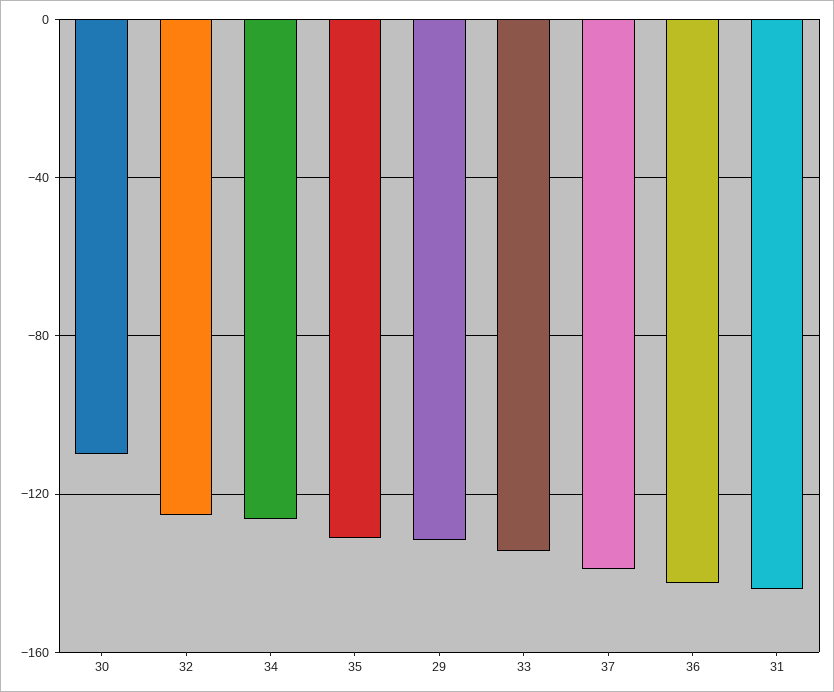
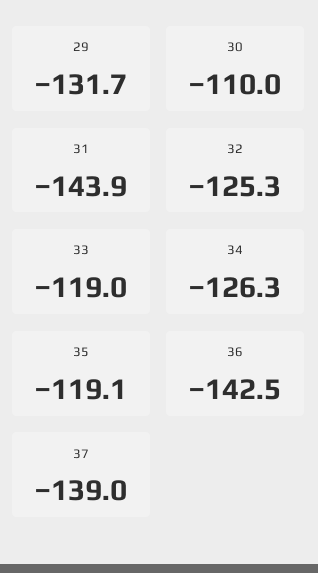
  {
    "30": -110,
    "32": -125.3,
    "34": -126.3,
-   "35": -130,
+   "35": -119.1,
    "29": -131.7,
-   "33": -135,
+   "33": -119,
    "37": -139,
    "36": -142.5,
    "31": -143.9
  }

